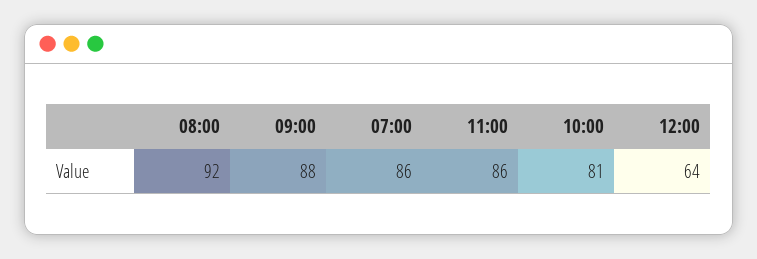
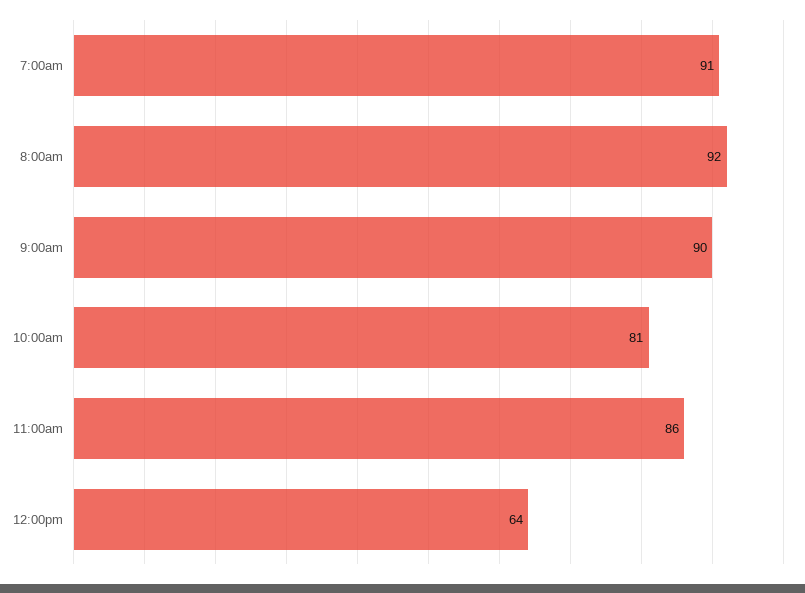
  {
    "08:00": 92,
-   "09:00": 88,
+   "09:00": 90,
-   "07:00": 86,
+   "07:00": 91,
    "11:00": 86,
    "10:00": 81,
    "12:00": 64
  }

